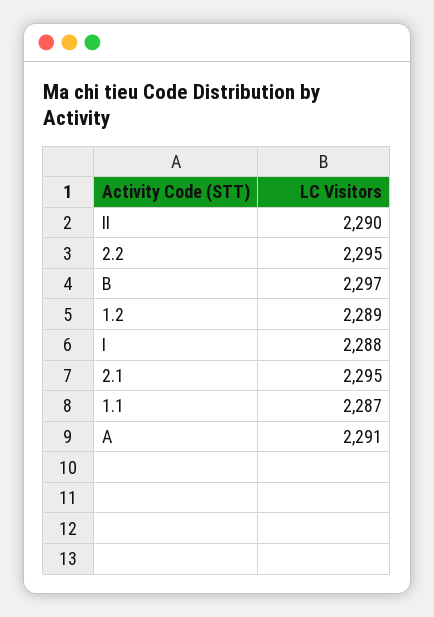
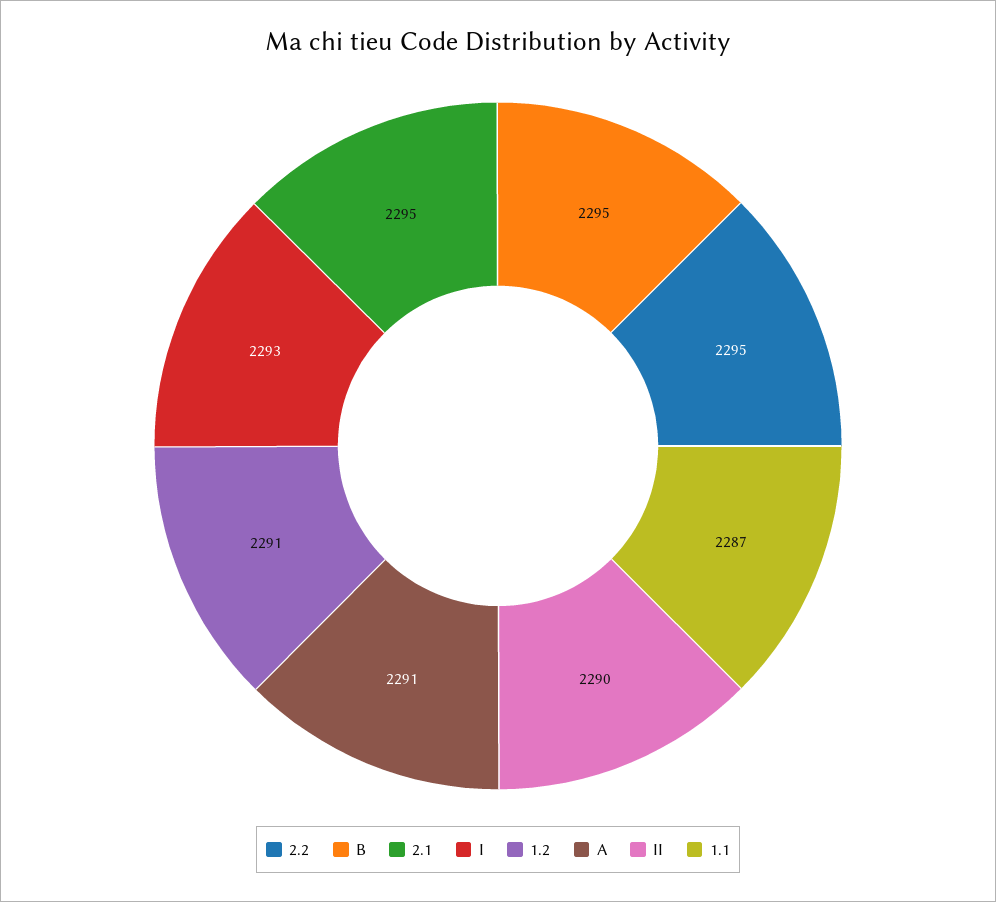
  {
    "II": 2290,
    "2.2": 2295,
-   "B": 2297,
+   "B": 2295,
-   "1.2": 2289,
+   "1.2": 2291,
-   "I": 2288,
+   "I": 2293,
    "2.1": 2295,
    "1.1": 2287,
    "A": 2291
  }

